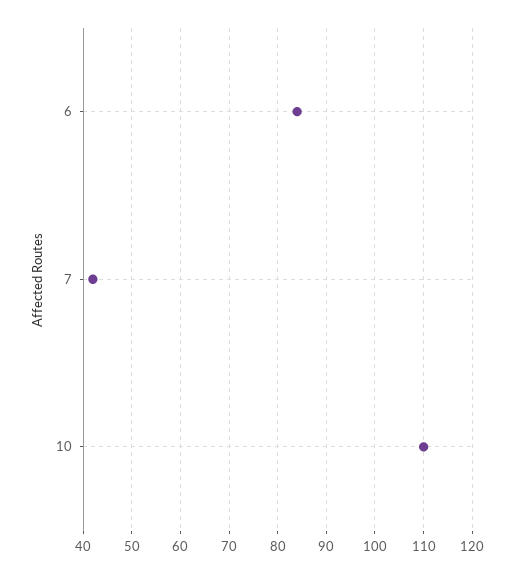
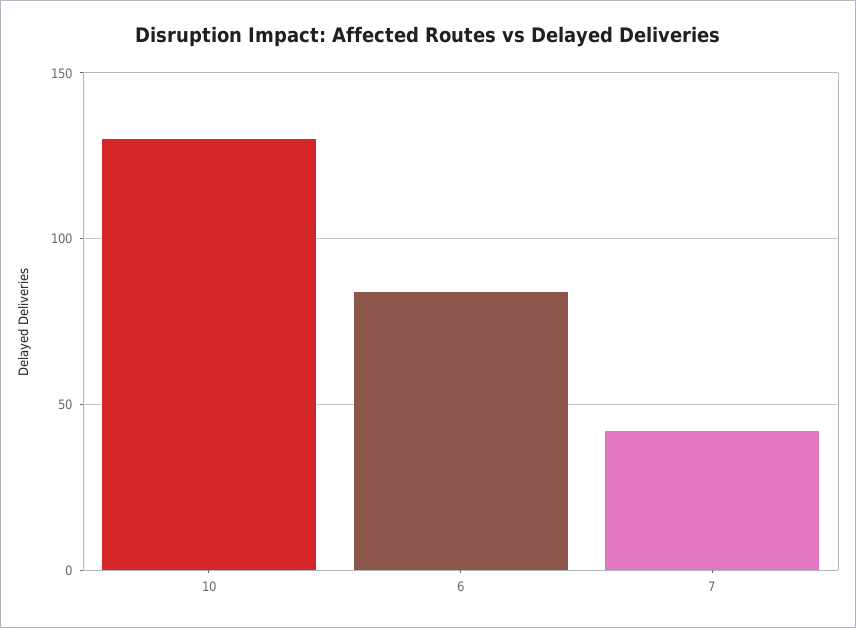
  {
    "6": 85,
    "7": 40,
-   "10": 110
+   "10": 130
  }

